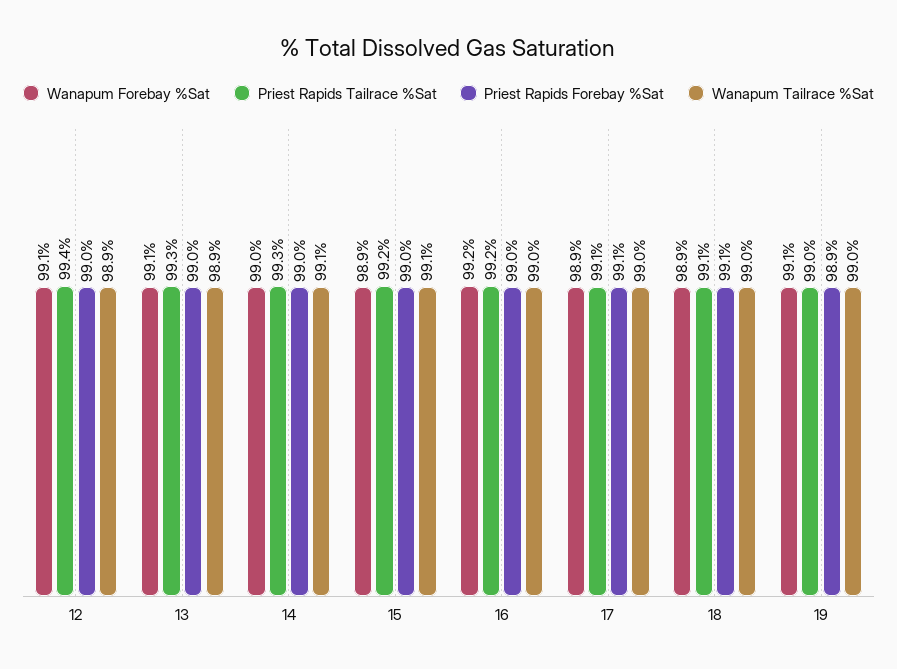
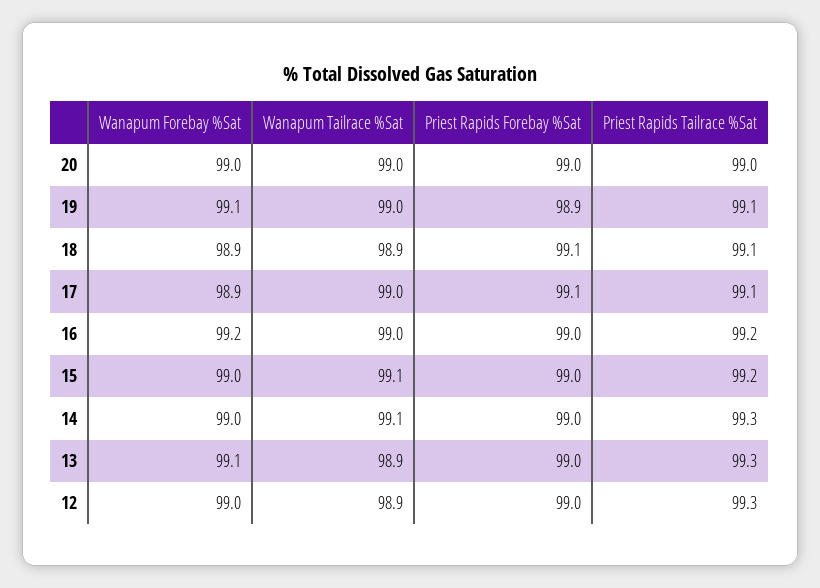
  {
    "Wanapum Forebay %Sat": {
-     "12": 99.1,
+     "12": 99,
      "13": 99.1,
      "14": 99,
-     "15": 98.9,
+     "15": 99,
      "16": 99.2,
      "17": 98.9,
      "18": 98.9,
-     "19": 99.1
+     "19": 99.1,
+     "20": 99
    },
    "Priest Rapids Tailrace %Sat": {
-     "12": 99.4,
+     "12": 99.3,
      "13": 99.3,
      "14": 99.3,
      "15": 99.2,
      "16": 99.2,
      "17": 99.1,
      "18": 99.1,
-     "19": 99
+     "19": 99.1,
+     "20": 99
    },
    "Priest Rapids Forebay %Sat": {
      "12": 99,
      "13": 99,
      "14": 99,
      "15": 99,
      "16": 99,
      "17": 99.1,
      "18": 99.1,
-     "19": 98.9
+     "19": 98.9,
+     "20": 99
    },
    "Wanapum Tailrace %Sat": {
      "12": 98.9,
      "13": 98.9,
      "14": 99.1,
      "15": 99.1,
      "16": 99,
      "17": 99,
-     "18": 99,
+     "18": 98.9,
-     "19": 99
+     "19": 99,
+     "20": 99
    }
  }

